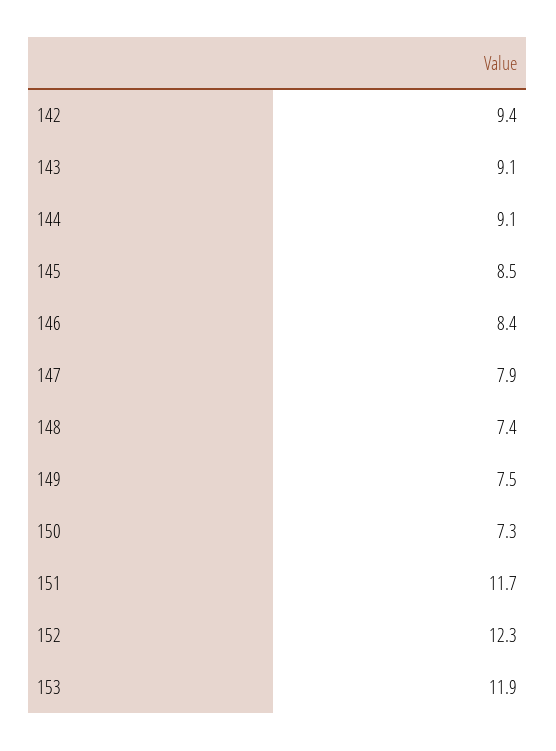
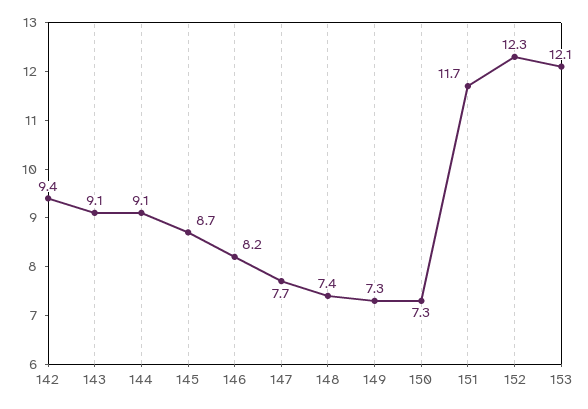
  {
    "142": 9.4,
    "143": 9.1,
    "144": 9.1,
-   "145": 8.5,
+   "145": 8.7,
-   "146": 8.4,
+   "146": 8.2,
-   "147": 7.9,
+   "147": 7.7,
    "148": 7.4,
-   "149": 7.5,
+   "149": 7.3,
    "150": 7.3,
    "151": 11.7,
    "152": 12.3,
-   "153": 11.9
+   "153": 12.1
  }

